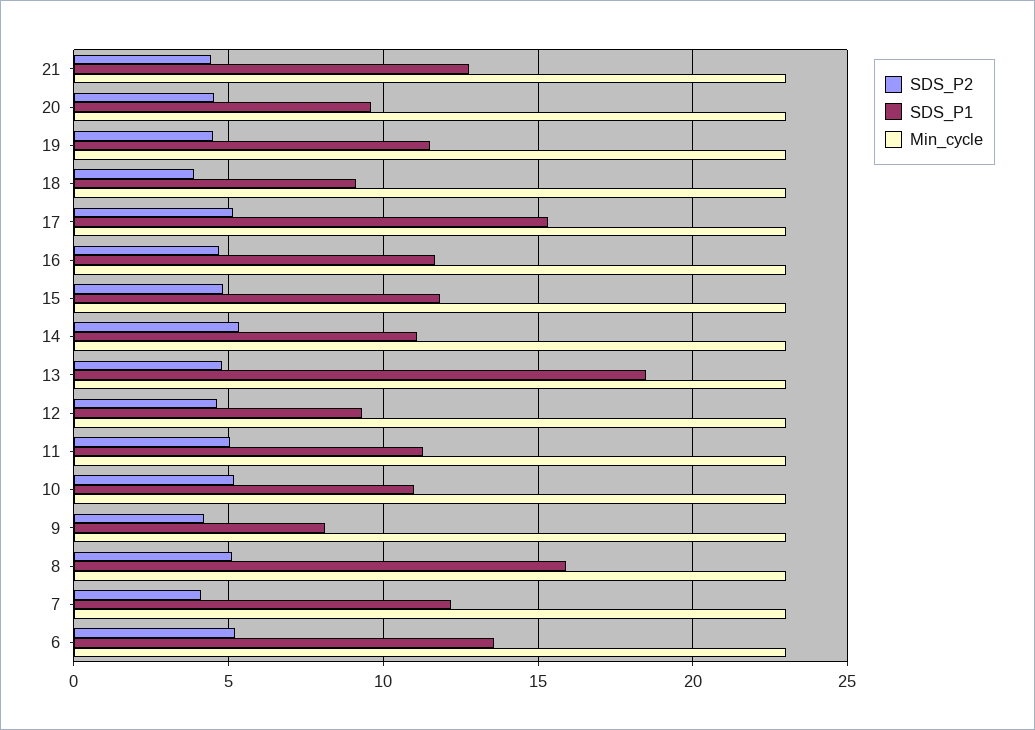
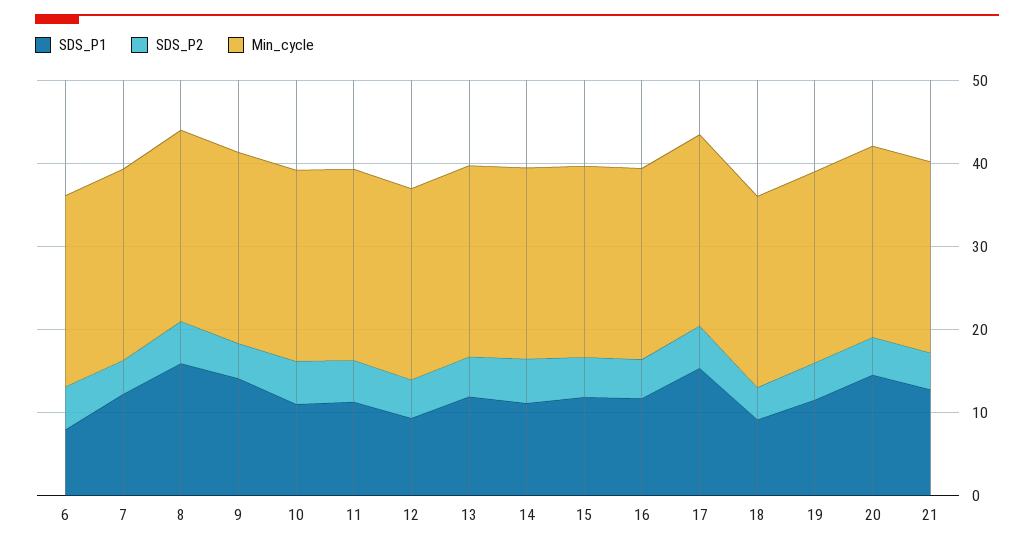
  {
    "SDS_P2": {
      "21": 4.5,
      "20": 4.5,
      "19": 4.5,
      "18": 4,
      "17": 5,
      "16": 4.5,
      "15": 5,
      "14": 5.5,
      "13": 5,
      "12": 4.5,
      "11": 5,
      "10": 5,
      "9": 4,
      "8": 5,
      "7": 4,
      "6": 5
    },
    "SDS_P1": {
      "21": 13,
-     "20": 9.5,
+     "20": 14,
      "19": 11.5,
      "18": 9,
      "17": 15.5,
      "16": 11.5,
      "15": 12,
      "14": 11,
-     "13": 18.5,
+     "13": 12,
      "12": 9.5,
      "11": 11.5,
      "10": 11,
-     "9": 8,
+     "9": 14,
      "8": 16,
      "7": 12,
-     "6": 13.5
+     "6": 8
    },
    "Min_cycle": {
      "21": 23,
      "20": 23,
      "19": 23,
      "18": 23,
      "17": 23,
      "16": 23,
      "15": 23,
      "14": 23,
      "13": 23,
      "12": 23,
      "11": 23,
      "10": 23,
      "9": 23,
      "8": 23,
      "7": 23,
      "6": 23
    }
  }

